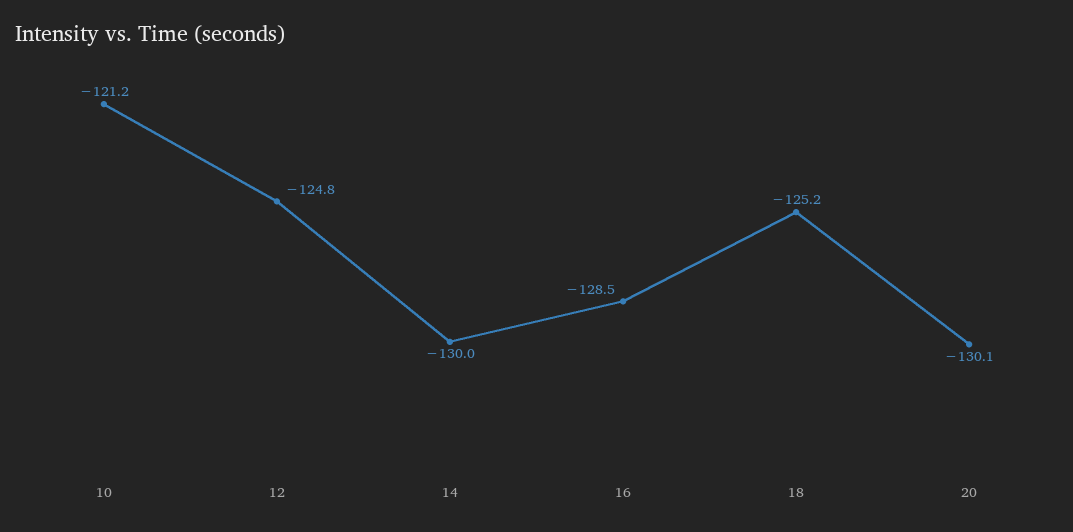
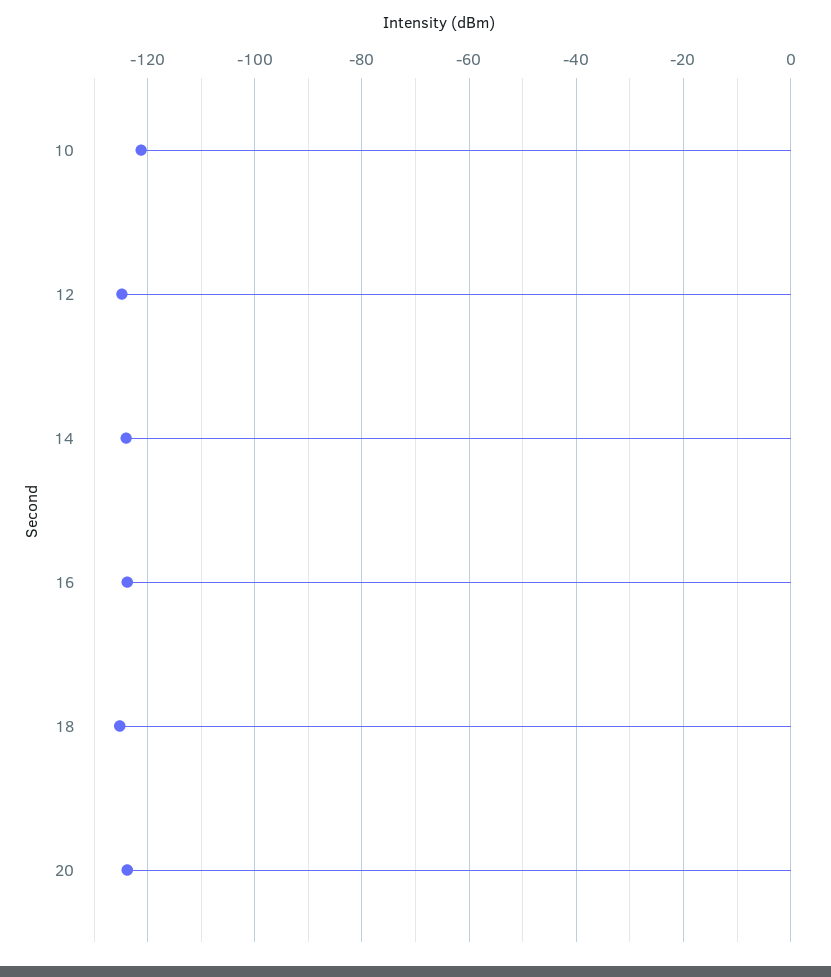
  {
    "10": -121.2,
    "12": -124.8,
-   "14": -130,
+   "14": -124,
-   "16": -128.5,
+   "16": -124,
    "18": -125.2,
-   "20": -130.1
+   "20": -124
  }

